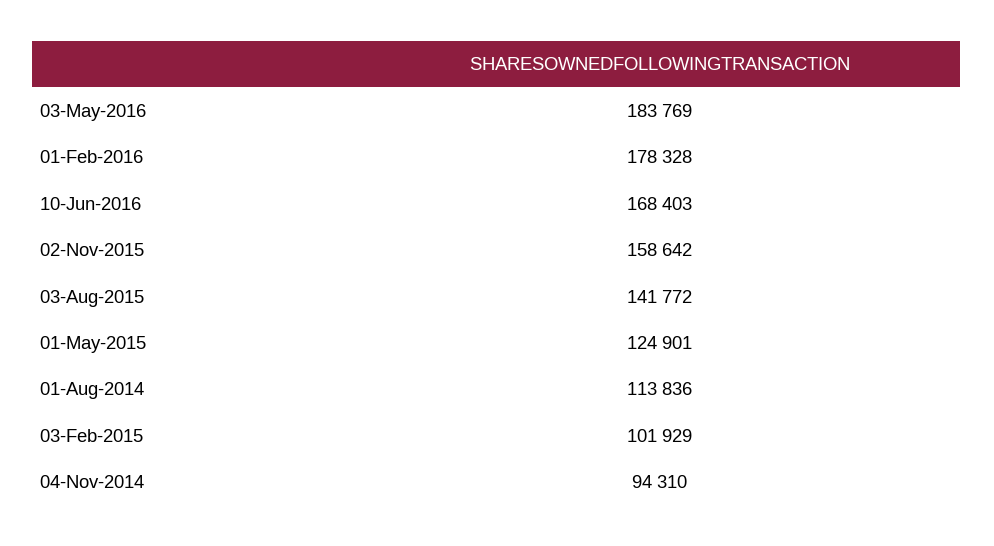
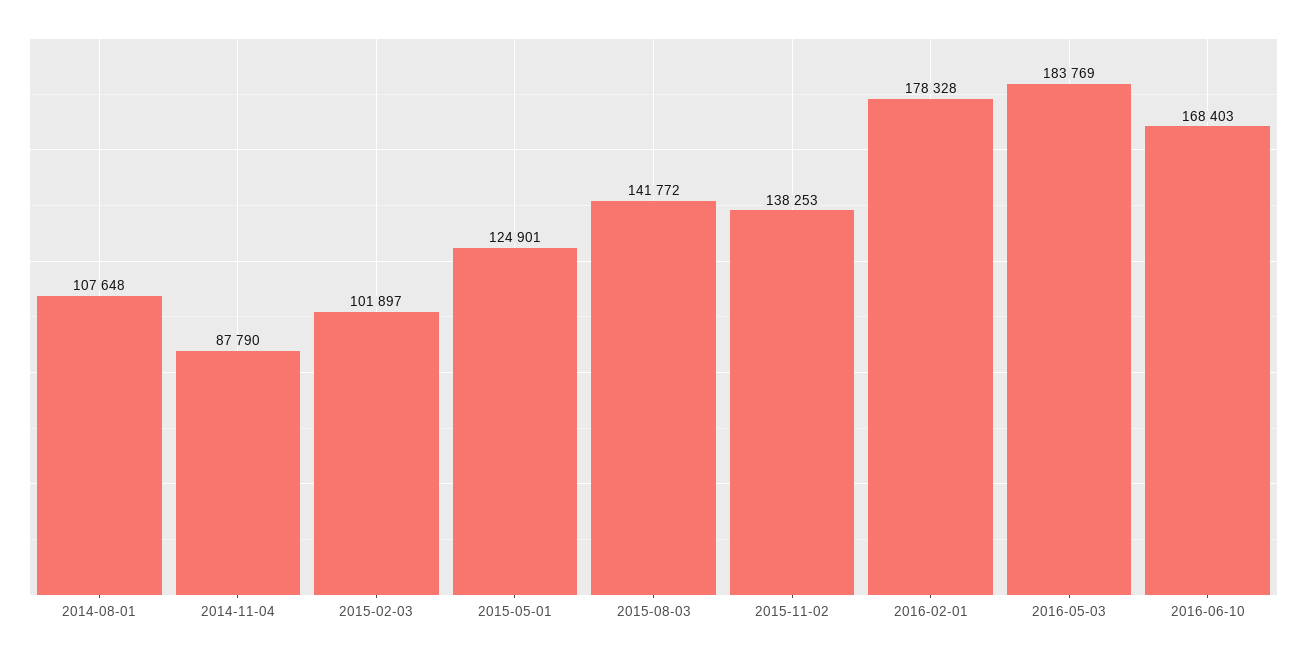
  {
    "03-May-2016": 183769,
    "01-Feb-2016": 178328,
    "10-Jun-2016": 168403,
-   "02-Nov-2015": 158642,
+   "02-Nov-2015": 138253,
    "03-Aug-2015": 141772,
    "01-May-2015": 124901,
-   "01-Aug-2014": 113836,
+   "01-Aug-2014": 107648,
-   "03-Feb-2015": 101929,
+   "03-Feb-2015": 101897,
-   "04-Nov-2014": 94310
+   "04-Nov-2014": 87790
  }

